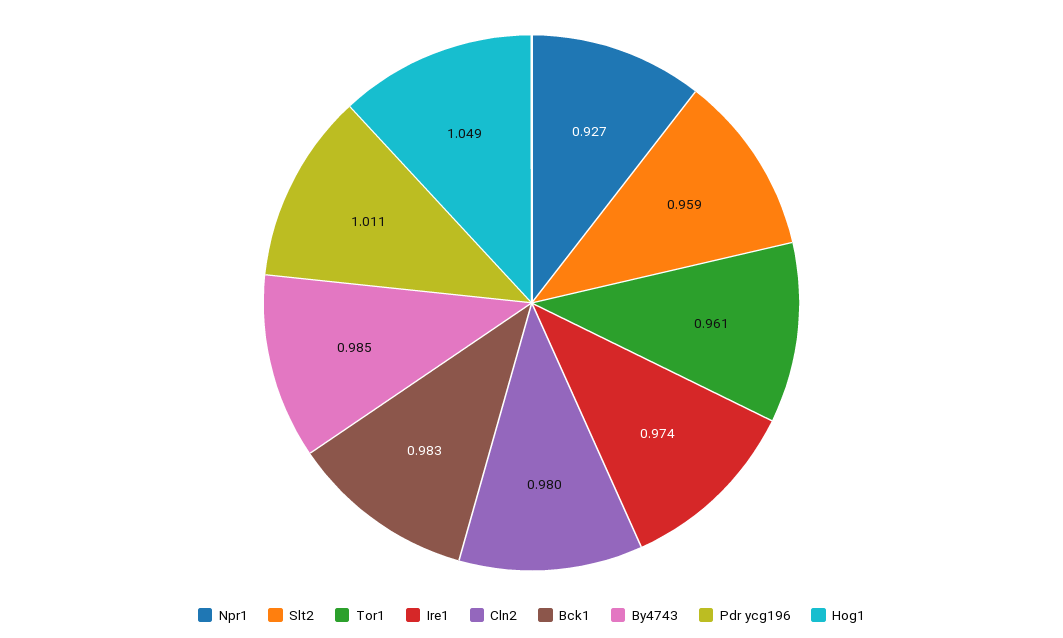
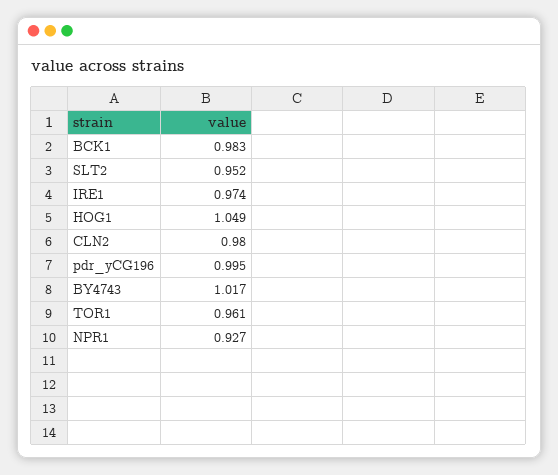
  {
    "Npr1": 0.927,
-   "Slt2": 0.959,
+   "Slt2": 0.952,
    "Tor1": 0.961,
    "Ire1": 0.974,
    "Cln2": 0.98,
    "Bck1": 0.983,
-   "By4743": 0.985,
+   "By4743": 1.017,
-   "Pdr ycg196": 1.011,
+   "Pdr ycg196": 0.995,
    "Hog1": 1.049
  }

